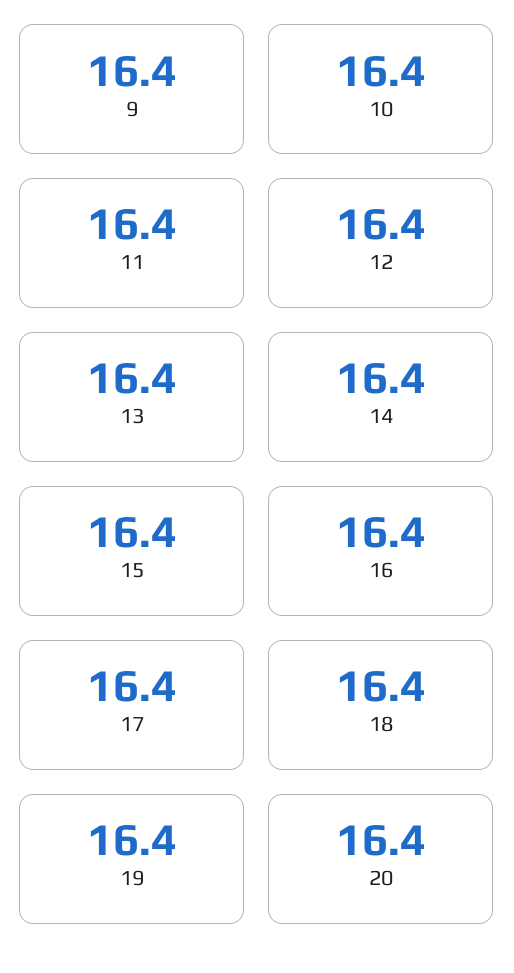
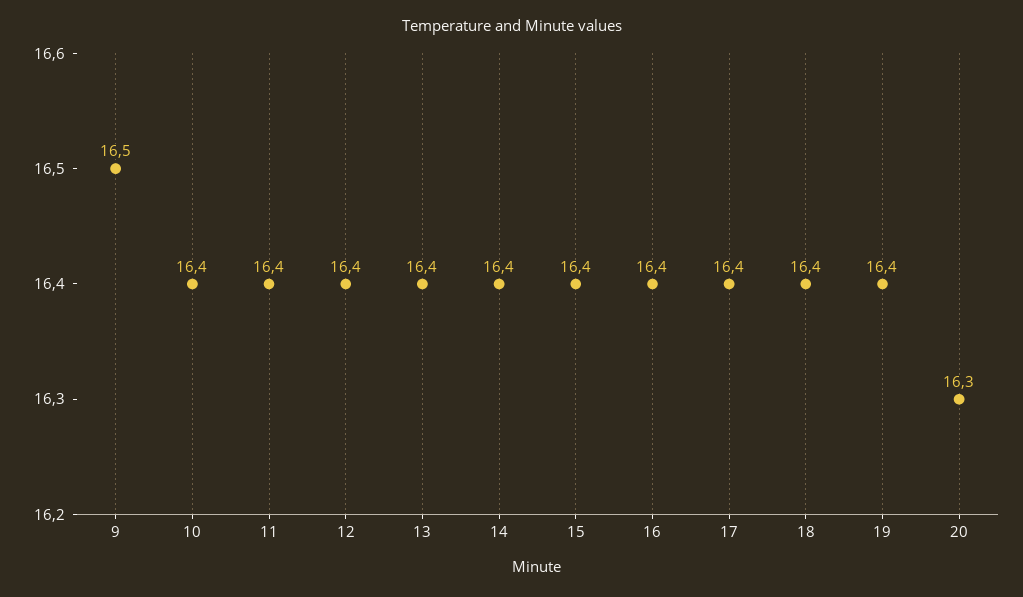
  {
-   "9": 16.4,
+   "9": 16.5,
    "10": 16.4,
    "11": 16.4,
    "12": 16.4,
    "13": 16.4,
    "14": 16.4,
    "15": 16.4,
    "16": 16.4,
    "17": 16.4,
    "18": 16.4,
    "19": 16.4,
-   "20": 16.4
+   "20": 16.3
  }

